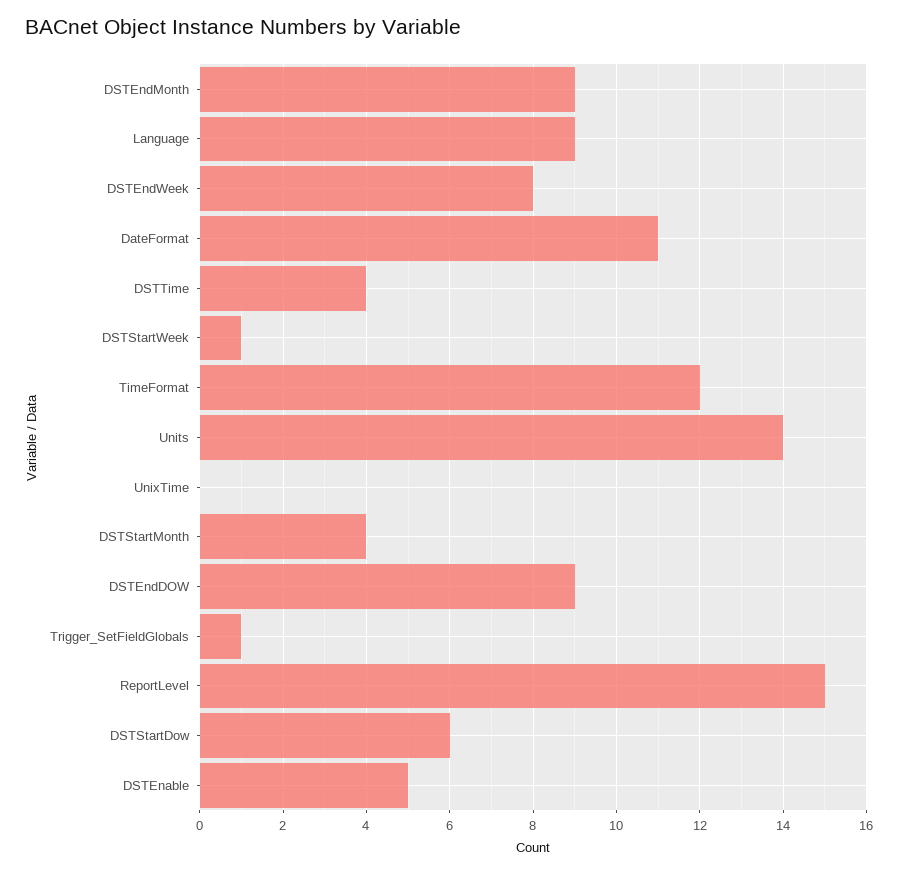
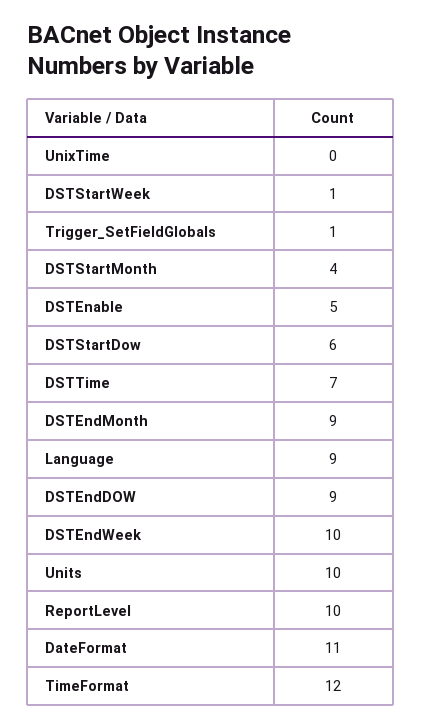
  {
    "DSTEndMonth": 9,
    "Language": 9,
-   "DSTEndWeek": 8,
+   "DSTEndWeek": 10,
    "DateFormat": 11,
-   "DSTTime": 4,
+   "DSTTime": 7,
    "DSTStartWeek": 1,
    "TimeFormat": 12,
-   "Units": 14,
+   "Units": 10,
    "UnixTime": 0,
    "DSTStartMonth": 4,
    "DSTEndDOW": 9,
    "Trigger_SetFieldGlobals": 1,
-   "ReportLevel": 15,
+   "ReportLevel": 10,
    "DSTStartDow": 6,
    "DSTEnable": 5
  }

